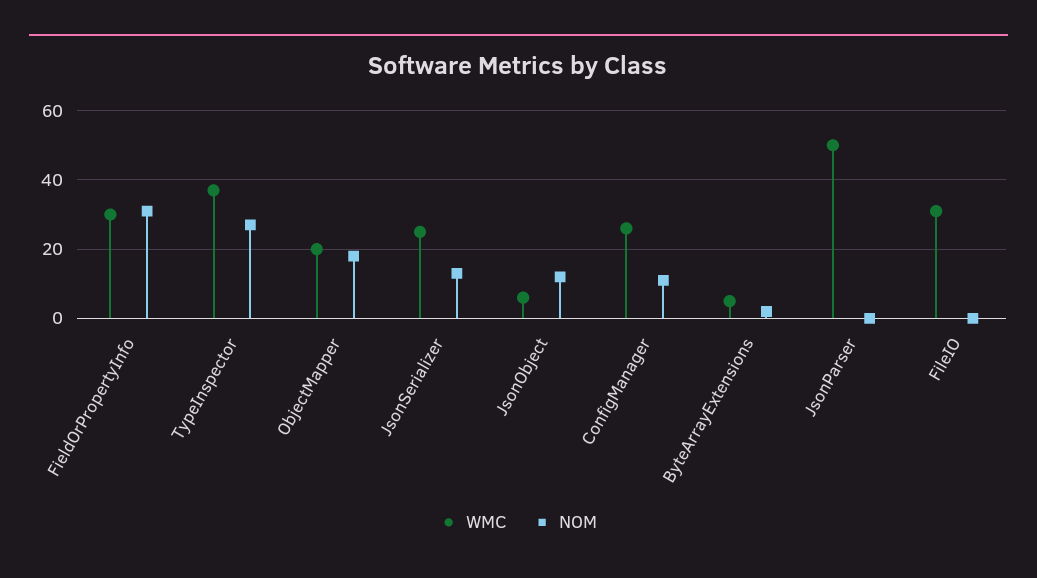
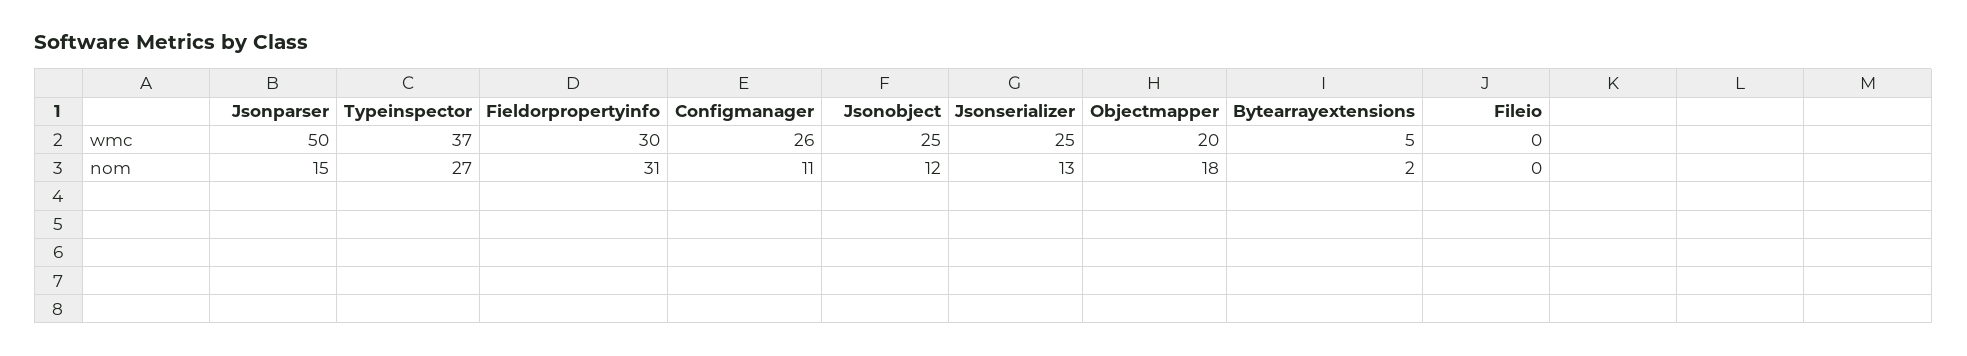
  {
    "WMC": {
      "FieldOrPropertyInfo": 30,
      "TypeInspector": 37,
      "ObjectMapper": 20,
      "JsonSerializer": 25,
-     "JsonObject": 5,
+     "JsonObject": 25,
      "ConfigManager": 26,
      "ByteArrayExtensions": 5,
      "JsonParser": 50,
-     "FileIO": 30
+     "FileIO": 0
    },
    "NOM": {
      "FieldOrPropertyInfo": 31,
      "TypeInspector": 27,
      "ObjectMapper": 18,
      "JsonSerializer": 13,
      "JsonObject": 12,
      "ConfigManager": 11,
      "ByteArrayExtensions": 2,
-     "JsonParser": 0,
+     "JsonParser": 15,
      "FileIO": 0
    }
  }

